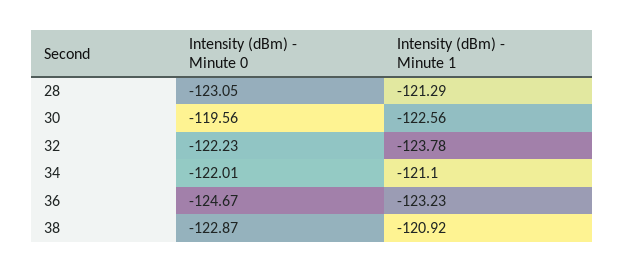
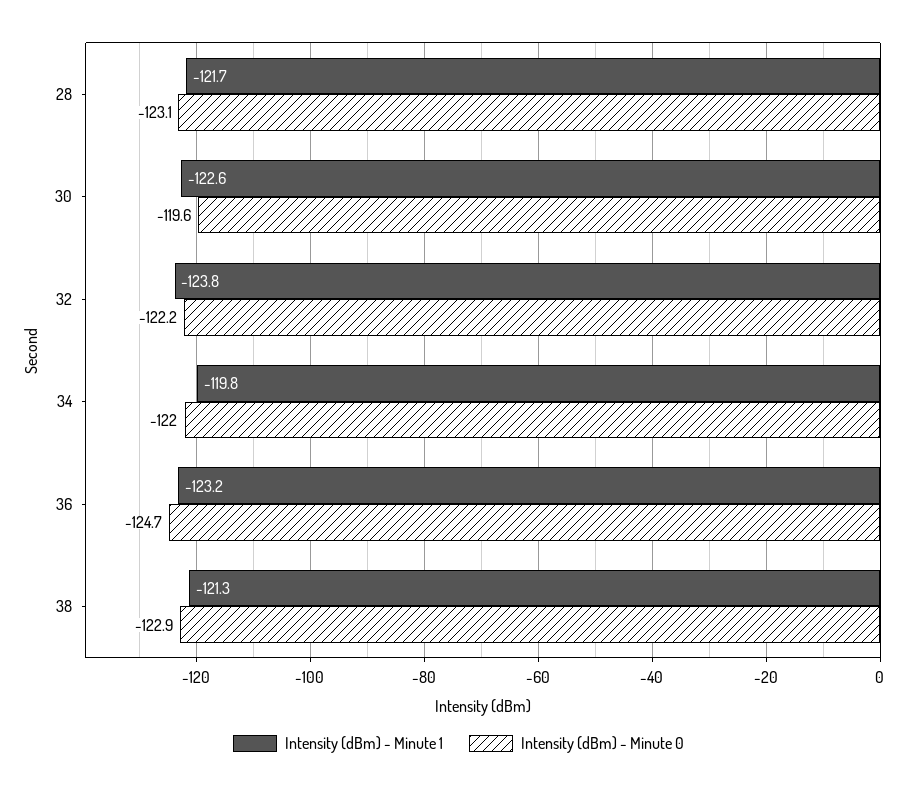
  {
    "Intensity (dBm) - Minute 0": {
      "28": -123.05,
      "30": -119.56,
      "32": -122.23,
      "34": -122.01,
      "36": -124.67,
      "38": -122.87
    },
    "Intensity (dBm) - Minute 1": {
-     "28": -121.29,
+     "28": -121.7,
      "30": -122.56,
      "32": -123.78,
-     "34": -121.1,
+     "34": -119.8,
      "36": -123.23,
-     "38": -120.92
+     "38": -121.3
    }
  }

